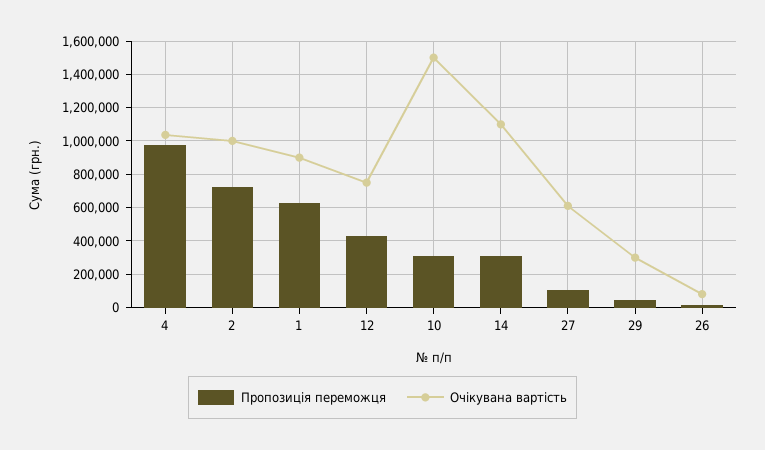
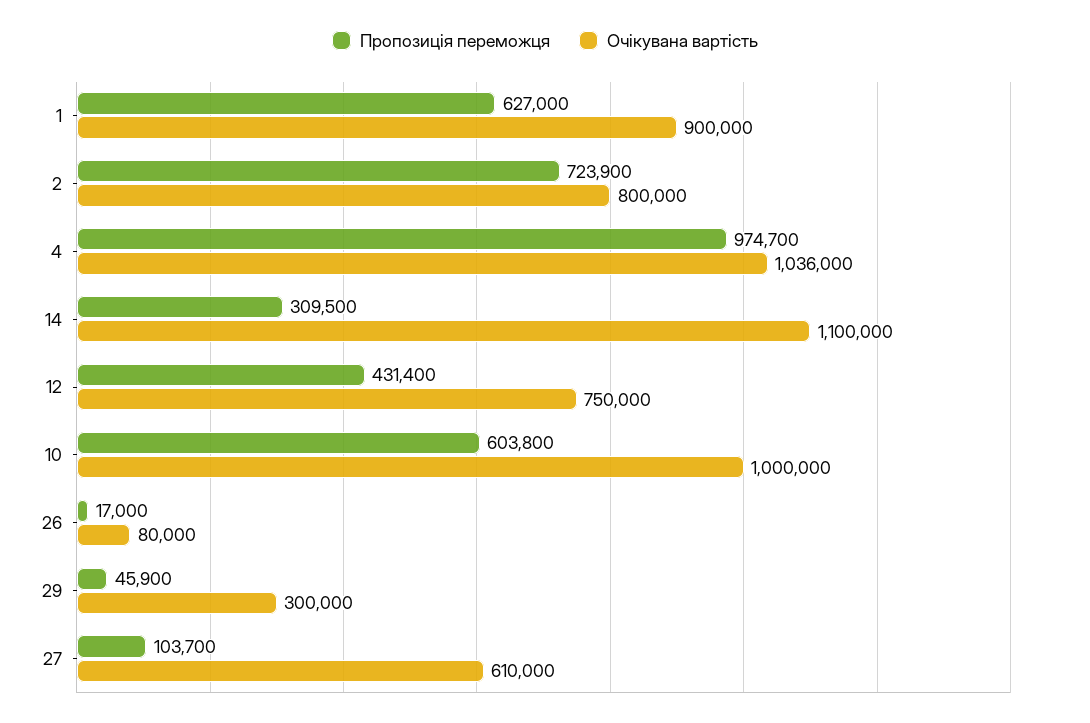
  {
    "Пропозиція переможця": {
      "4": 974700,
      "2": 723900,
      "1": 627000,
      "12": 431400,
-     "10": 300000,
+     "10": 603800,
      "14": 309500,
      "27": 103700,
      "29": 45900,
      "26": 17000
    },
    "Очікувана вартість": {
      "4": 1036000,
-     "2": 1000000,
+     "2": 800000,
      "1": 900000,
      "12": 750000,
-     "10": 1500000,
+     "10": 1000000,
      "14": 1100000,
      "27": 610000,
      "29": 300000,
      "26": 80000
    }
  }

